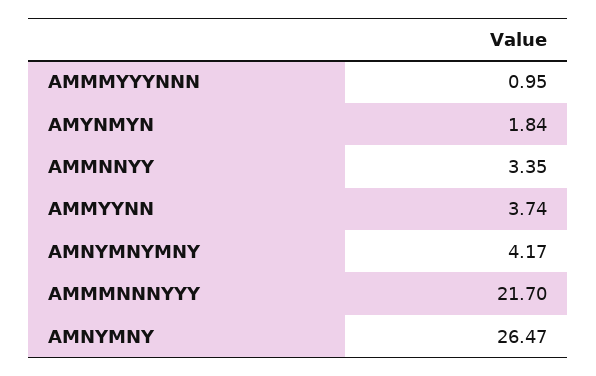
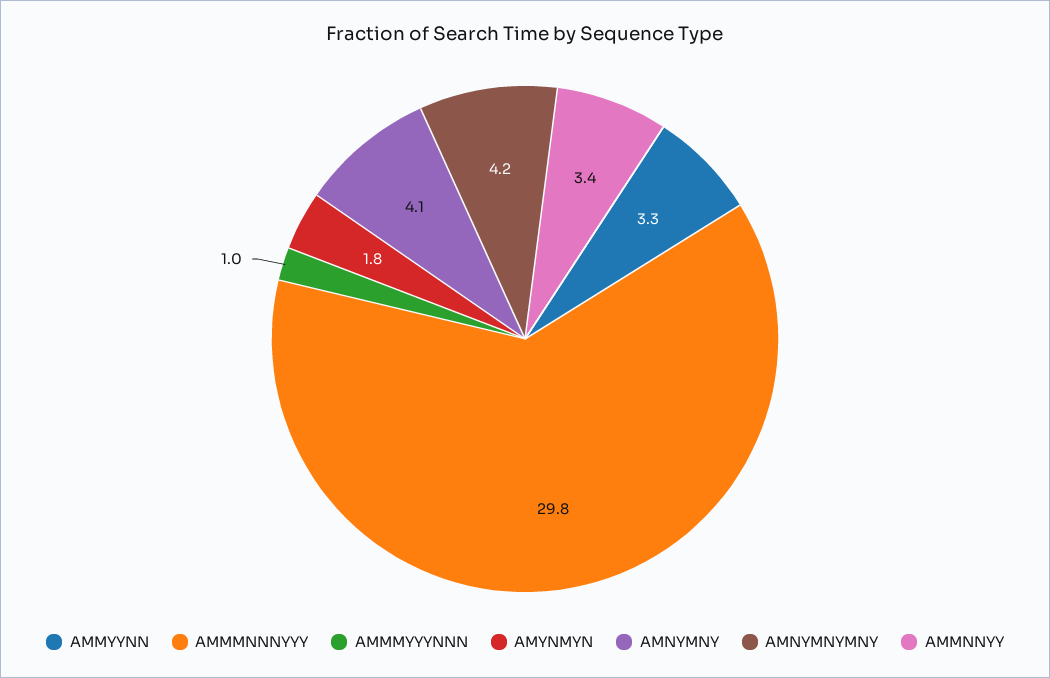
  {
    "AMMMYYYNNN": 0.95,
    "AMYNMYN": 1.84,
    "AMMNNYY": 3.35,
-   "AMMYYNN": 3.74,
+   "AMMYYNN": 3.3,
    "AMNYMNYMNY": 4.17,
-   "AMMMNNNYYY": 21.7,
+   "AMMMNNNYYY": 29.8,
-   "AMNYMNY": 26.47
+   "AMNYMNY": 4.1
  }

